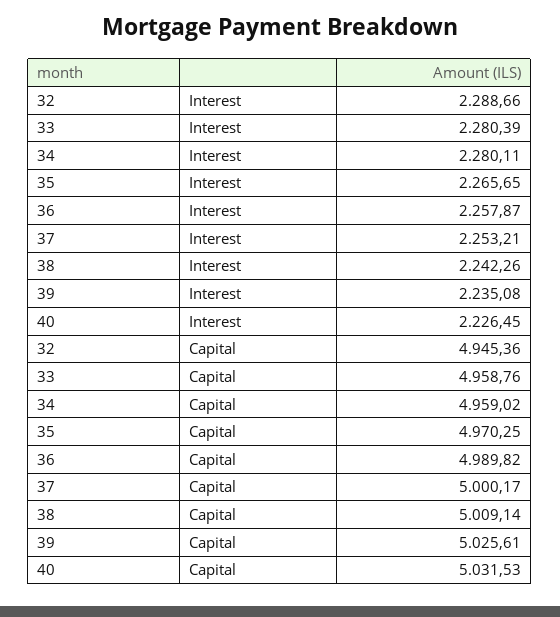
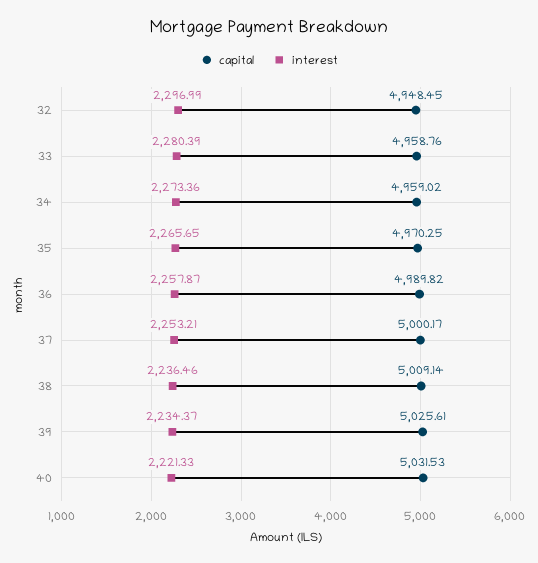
  {
    "Interest": {
-     "32": 2288.66,
+     "32": 2296.99,
      "33": 2280.39,
-     "34": 2280.11,
+     "34": 2273.36,
      "35": 2265.65,
      "36": 2257.87,
      "37": 2253.21,
-     "38": 2242.26,
+     "38": 2236.46,
-     "39": 2235.08,
+     "39": 2234.37,
-     "40": 2226.45
+     "40": 2221.33
    },
    "Capital": {
-     "32": 4945.36,
+     "32": 4948.45,
      "33": 4958.76,
      "34": 4959.02,
      "35": 4970.25,
      "36": 4989.82,
      "37": 5000.17,
      "38": 5009.14,
      "39": 5025.61,
      "40": 5031.53
    }
  }

